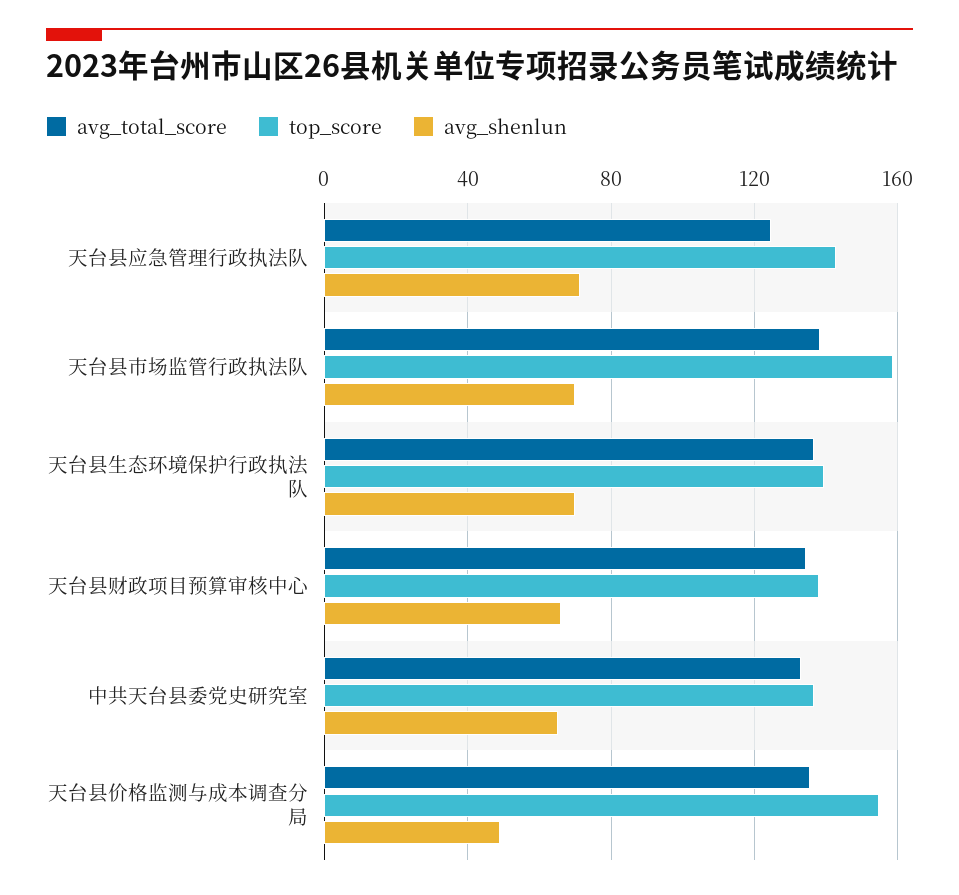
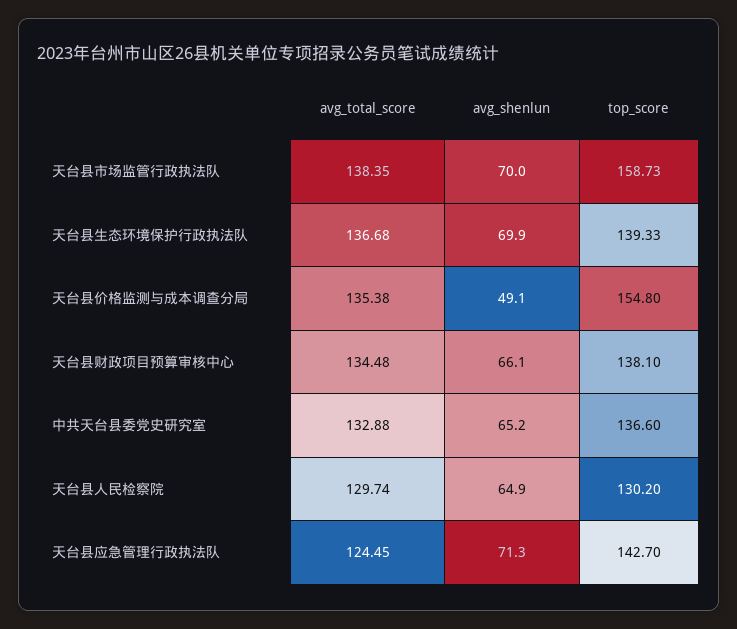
  {
    "avg_total_score": {
      "天台县应急管理行政执法队": 124.45,
      "天台县市场监管行政执法队": 138.35,
      "天台县生态环境保护行政执法队": 136.68,
      "天台县财政项目预算审核中心": 134.48,
      "中共天台县委党史研究室": 132.88,
-     "天台县价格监测与成本调查分局": 135.38
+     "天台县价格监测与成本调查分局": 135.38,
+     "天台县人民检察院": 129.74
    },
    "top_score": {
      "天台县应急管理行政执法队": 142.7,
      "天台县市场监管行政执法队": 158.73,
      "天台县生态环境保护行政执法队": 139.33,
      "天台县财政项目预算审核中心": 138.1,
      "中共天台县委党史研究室": 136.6,
-     "天台县价格监测与成本调查分局": 154.8
+     "天台县价格监测与成本调查分局": 154.8,
+     "天台县人民检察院": 130.2
    },
    "avg_shenlun": {
      "天台县应急管理行政执法队": 71.3,
      "天台县市场监管行政执法队": 70,
      "天台县生态环境保护行政执法队": 69.9,
      "天台县财政项目预算审核中心": 66.1,
      "中共天台县委党史研究室": 65.2,
-     "天台县价格监测与成本调查分局": 49.1
+     "天台县价格监测与成本调查分局": 49.1,
+     "天台县人民检察院": 64.9
    }
  }

